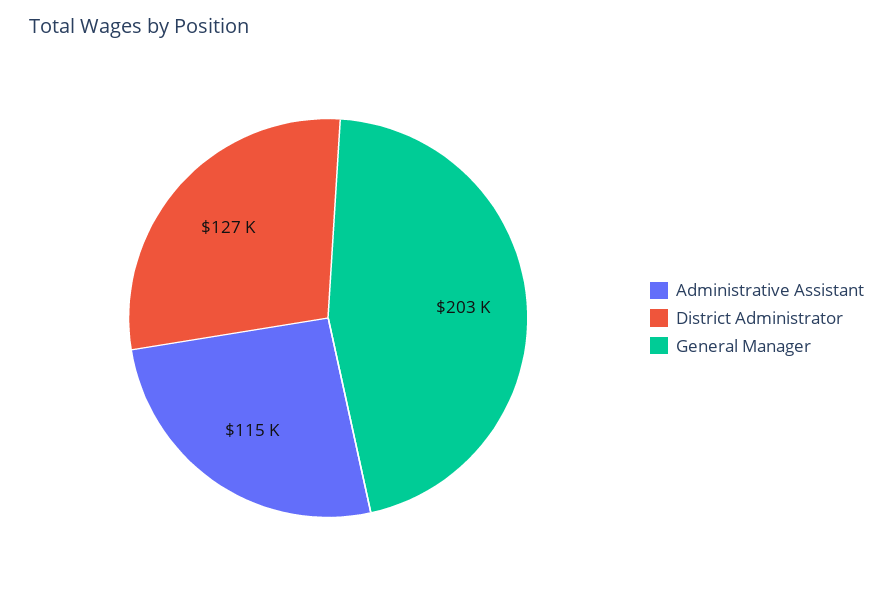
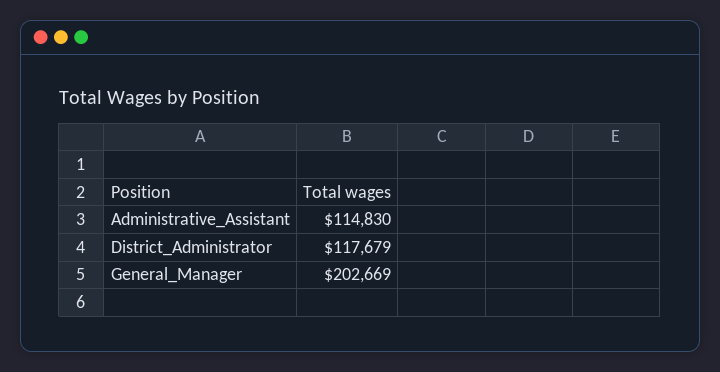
  {
    "Administrative Assistant": 114830,
-   "District Administrator": 127000,
+   "District Administrator": 117679,
    "General Manager": 202669
  }

